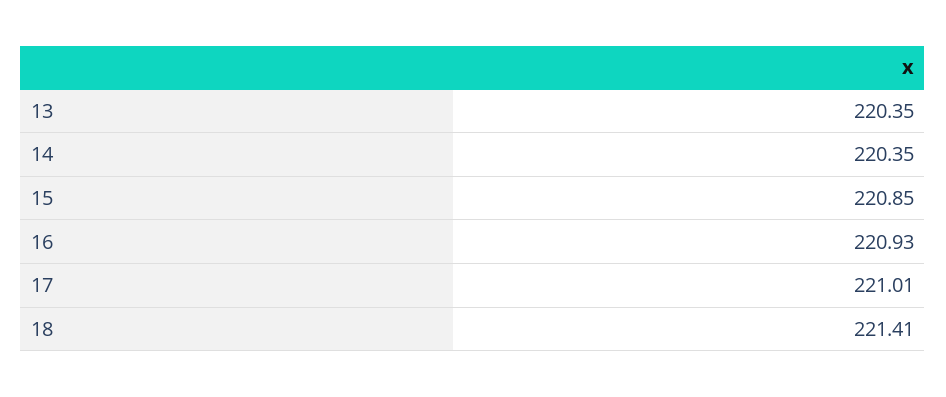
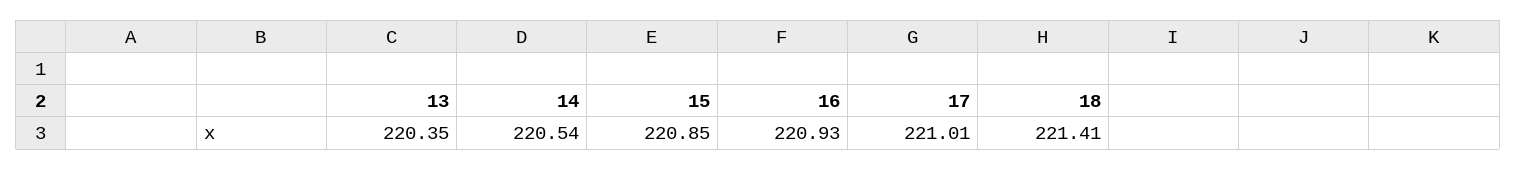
  {
    "13": 220.35,
-   "14": 220.35,
+   "14": 220.54,
    "15": 220.85,
    "16": 220.93,
    "17": 221.01,
    "18": 221.41
  }

